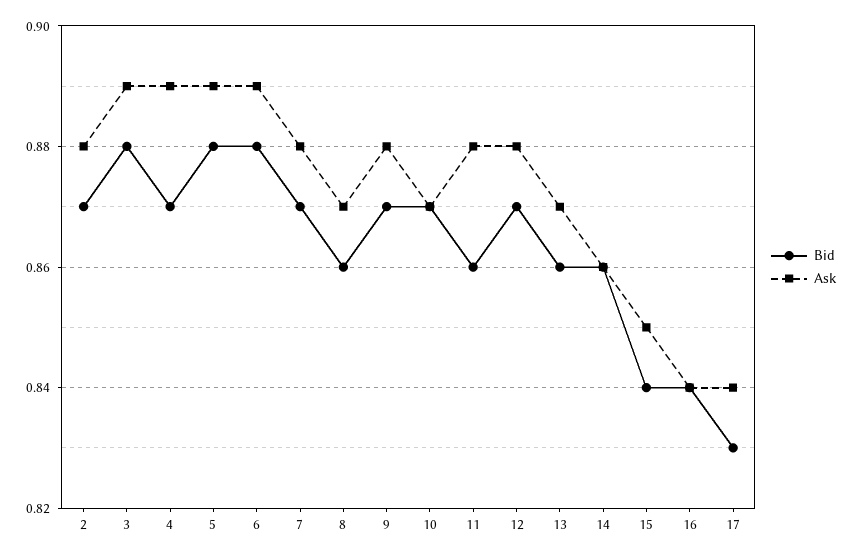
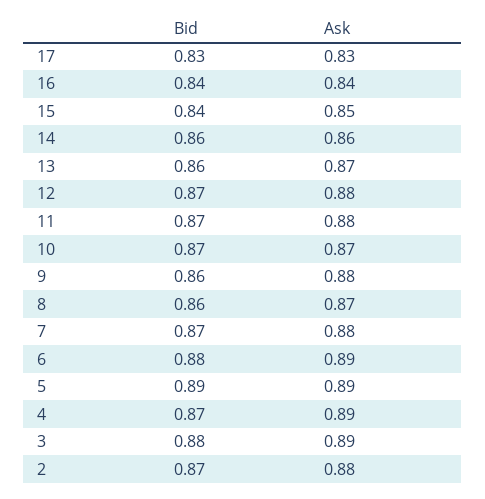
  {
    "Bid": {
      "2": 0.87,
      "3": 0.88,
      "4": 0.87,
-     "5": 0.88,
+     "5": 0.89,
      "6": 0.88,
      "7": 0.87,
      "8": 0.86,
-     "9": 0.87,
+     "9": 0.86,
      "10": 0.87,
-     "11": 0.86,
+     "11": 0.87,
      "12": 0.87,
      "13": 0.86,
      "14": 0.86,
      "15": 0.84,
      "16": 0.84,
      "17": 0.83
    },
    "Ask": {
      "2": 0.88,
      "3": 0.89,
      "4": 0.89,
      "5": 0.89,
      "6": 0.89,
      "7": 0.88,
      "8": 0.87,
      "9": 0.88,
      "10": 0.87,
      "11": 0.88,
      "12": 0.88,
      "13": 0.87,
      "14": 0.86,
      "15": 0.85,
      "16": 0.84,
-     "17": 0.84
+     "17": 0.83
    }
  }

